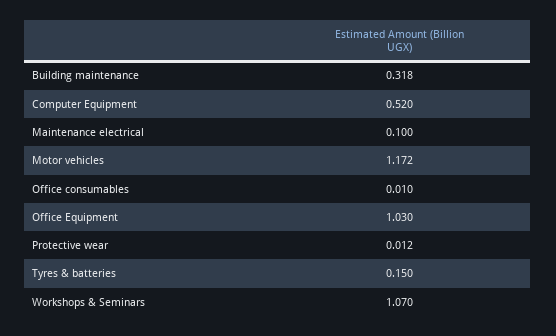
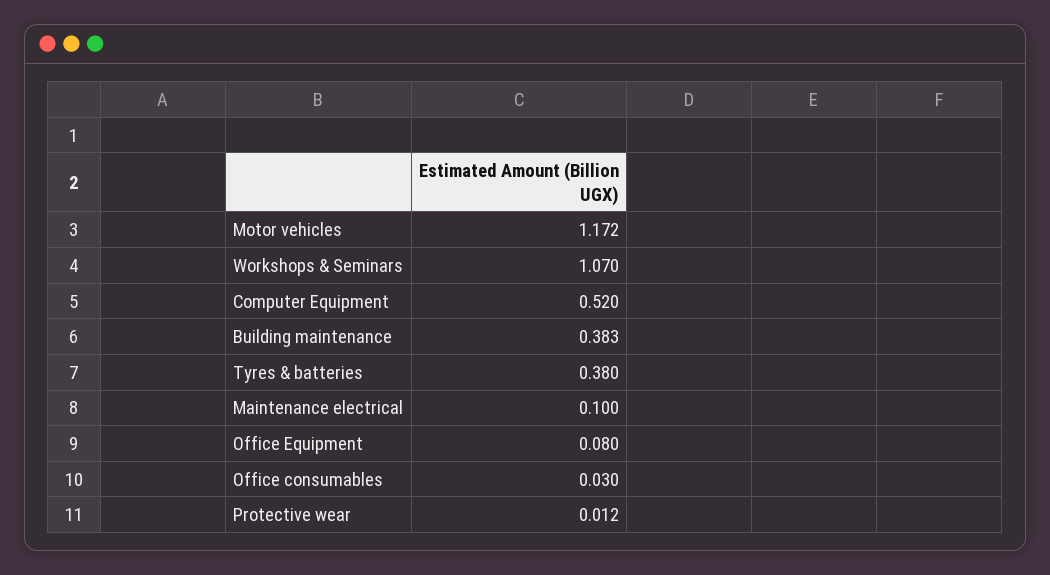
  {
-   "Building maintenance": 0.318,
+   "Building maintenance": 0.383,
    "Computer Equipment": 0.52,
    "Maintenance electrical": 0.1,
    "Motor vehicles": 1.172,
-   "Office consumables": 0.01,
+   "Office consumables": 0.03,
-   "Office Equipment": 1.03,
+   "Office Equipment": 0.08,
    "Protective wear": 0.012,
-   "Tyres & batteries": 0.15,
+   "Tyres & batteries": 0.38,
    "Workshops & Seminars": 1.07
  }

